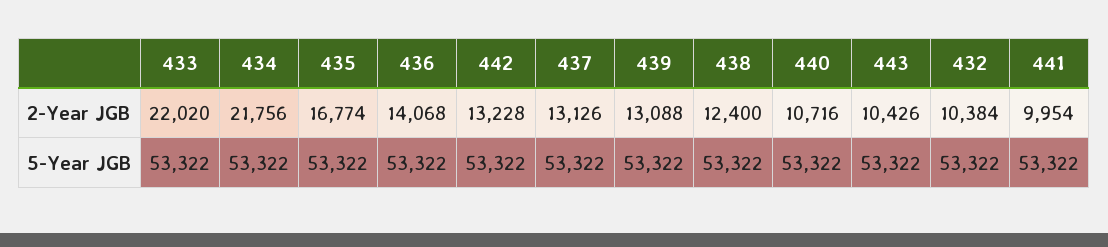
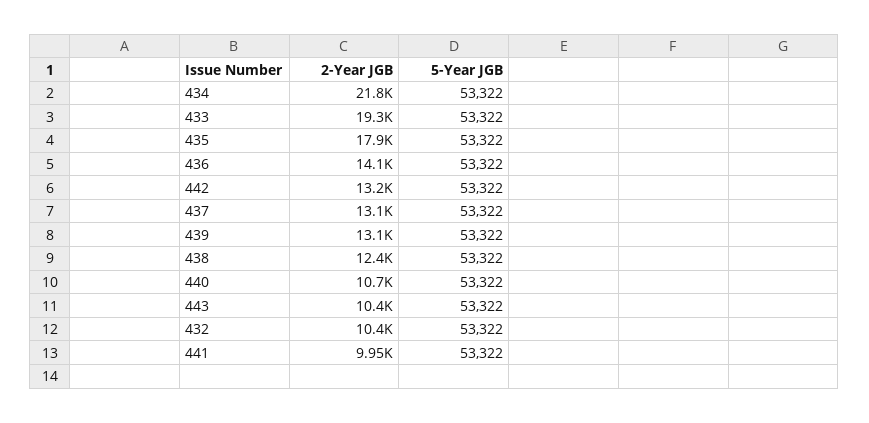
  {
    "433": {
-     "2-Year JGB": 22020,
+     "2-Year JGB": 19300,
      "5-Year JGB": 53322
    },
    "434": {
      "2-Year JGB": 21756,
      "5-Year JGB": 53322
    },
    "435": {
-     "2-Year JGB": 16774,
+     "2-Year JGB": 17900,
      "5-Year JGB": 53322
    },
    "436": {
      "2-Year JGB": 14068,
      "5-Year JGB": 53322
    },
    "442": {
      "2-Year JGB": 13228,
      "5-Year JGB": 53322
    },
    "437": {
      "2-Year JGB": 13126,
      "5-Year JGB": 53322
    },
    "439": {
      "2-Year JGB": 13088,
      "5-Year JGB": 53322
    },
    "438": {
      "2-Year JGB": 12400,
      "5-Year JGB": 53322
    },
    "440": {
      "2-Year JGB": 10716,
      "5-Year JGB": 53322
    },
    "443": {
      "2-Year JGB": 10426,
      "5-Year JGB": 53322
    },
    "432": {
      "2-Year JGB": 10384,
      "5-Year JGB": 53322
    },
    "441": {
      "2-Year JGB": 9954,
      "5-Year JGB": 53322
    }
  }

